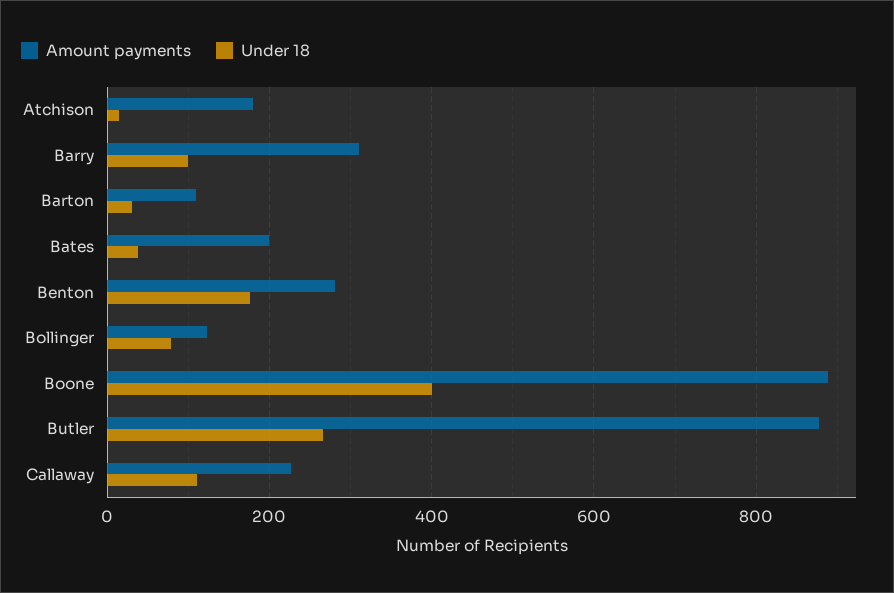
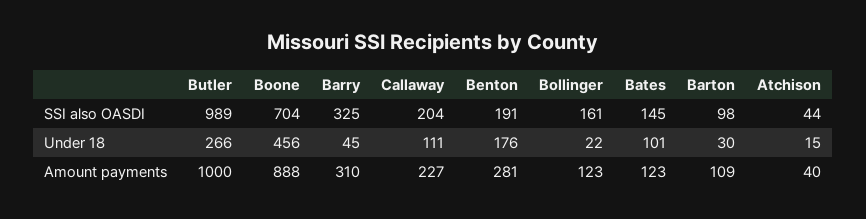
  {
    "Amount payments": {
-     "Atchison": 180,
+     "Atchison": 40,
      "Barry": 310,
      "Barton": 109,
-     "Bates": 200,
+     "Bates": 123,
      "Benton": 281,
      "Bollinger": 123,
      "Boone": 888,
-     "Butler": 880,
+     "Butler": 1000,
      "Callaway": 227
    },
    "Under 18": {
      "Atchison": 15,
-     "Barry": 100,
+     "Barry": 45,
      "Barton": 30,
-     "Bates": 40,
+     "Bates": 101,
      "Benton": 176,
-     "Bollinger": 80,
+     "Bollinger": 22,
-     "Boone": 400,
+     "Boone": 456,
      "Butler": 266,
      "Callaway": 111
-   }
+   },
+   "SSI also OASDI": {
+     "Butler": 989,
+     "Boone": 704,
+     "Barry": 325,
+     "Callaway": 204,
+     "Benton": 191,
+     "Bollinger": 161,
+     "Bates": 145,
+     "Barton": 98,
+     "Atchison": 44
+   }
  }

